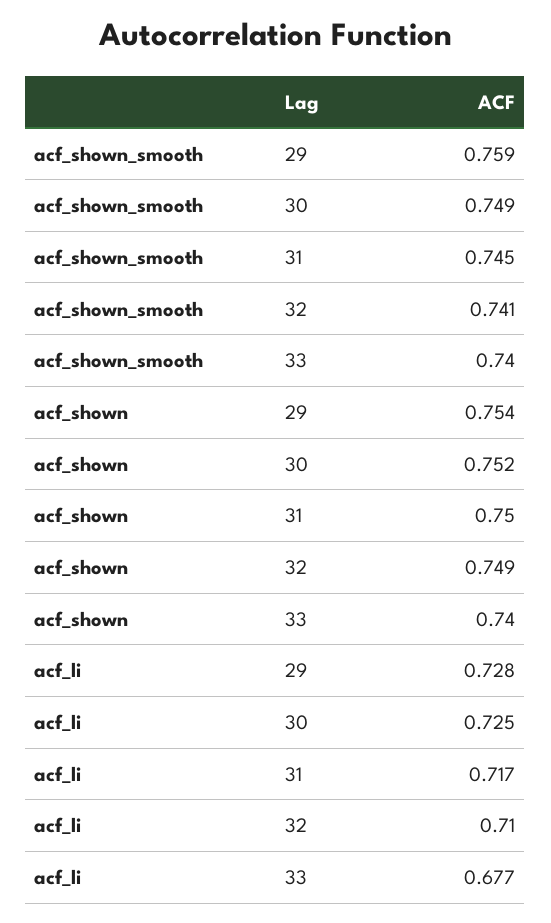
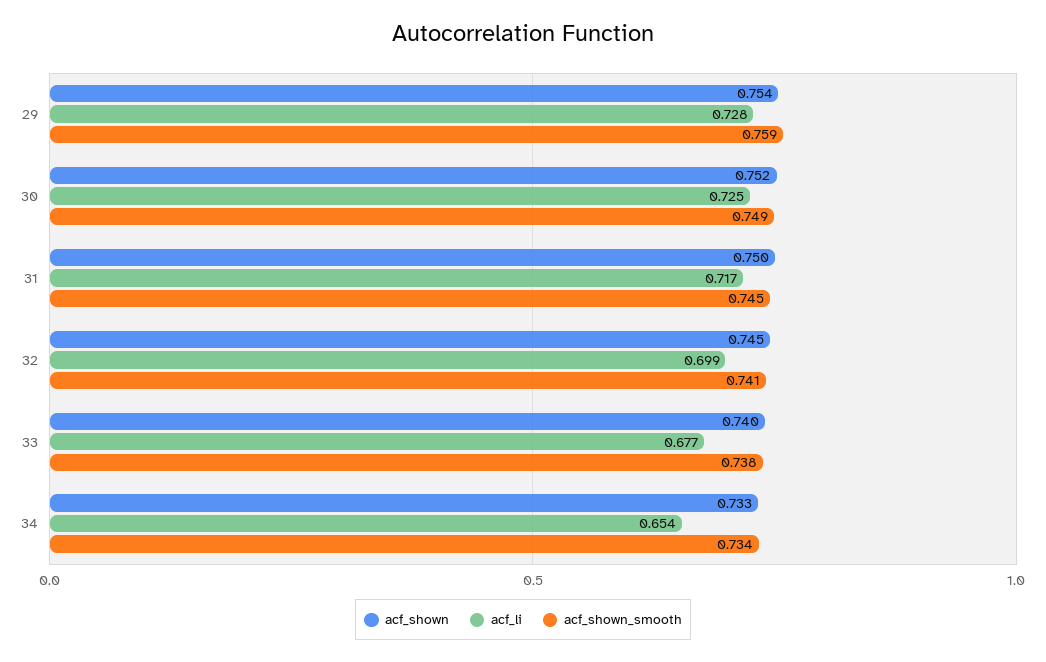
  {
    "acf_shown_smooth": {
      "29": 0.759,
      "30": 0.749,
      "31": 0.745,
      "32": 0.741,
-     "33": 0.74
+     "33": 0.738,
+     "34": 0.734
    },
    "acf_shown": {
      "29": 0.754,
      "30": 0.752,
      "31": 0.75,
-     "32": 0.749,
+     "32": 0.745,
-     "33": 0.74
+     "33": 0.74,
+     "34": 0.733
    },
    "acf_li": {
      "29": 0.728,
      "30": 0.725,
      "31": 0.717,
-     "32": 0.71,
+     "32": 0.699,
-     "33": 0.677
+     "33": 0.677,
+     "34": 0.654
    }
  }

